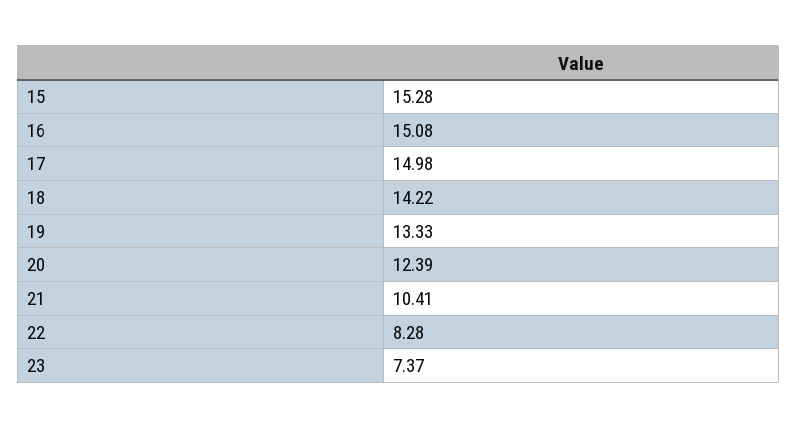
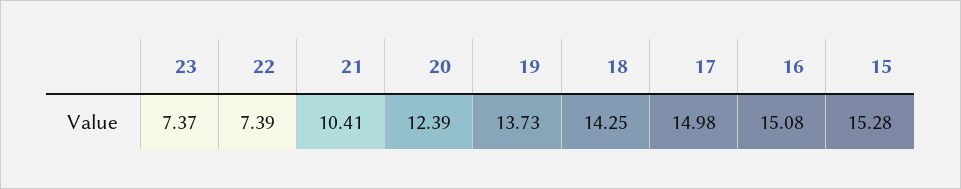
  {
    "15": 15.28,
    "16": 15.08,
    "17": 14.98,
-   "18": 14.22,
+   "18": 14.25,
-   "19": 13.33,
+   "19": 13.73,
    "20": 12.39,
    "21": 10.41,
-   "22": 8.28,
+   "22": 7.39,
    "23": 7.37
  }

